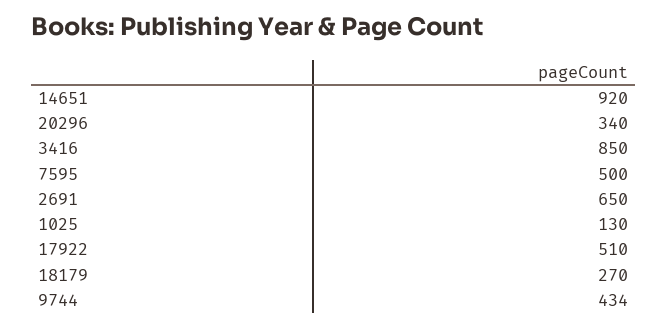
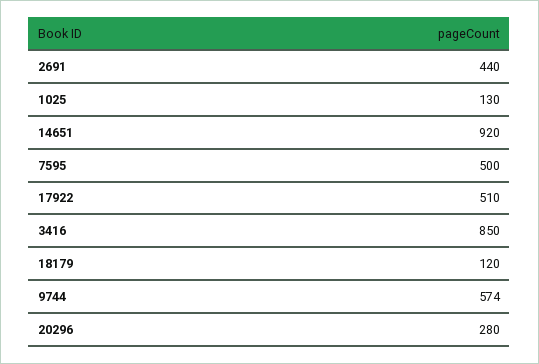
  {
    "14651": 920,
-   "20296": 340,
+   "20296": 280,
    "3416": 850,
    "7595": 500,
-   "2691": 650,
+   "2691": 440,
    "1025": 130,
    "17922": 510,
-   "18179": 270,
+   "18179": 120,
-   "9744": 434
+   "9744": 574
  }

